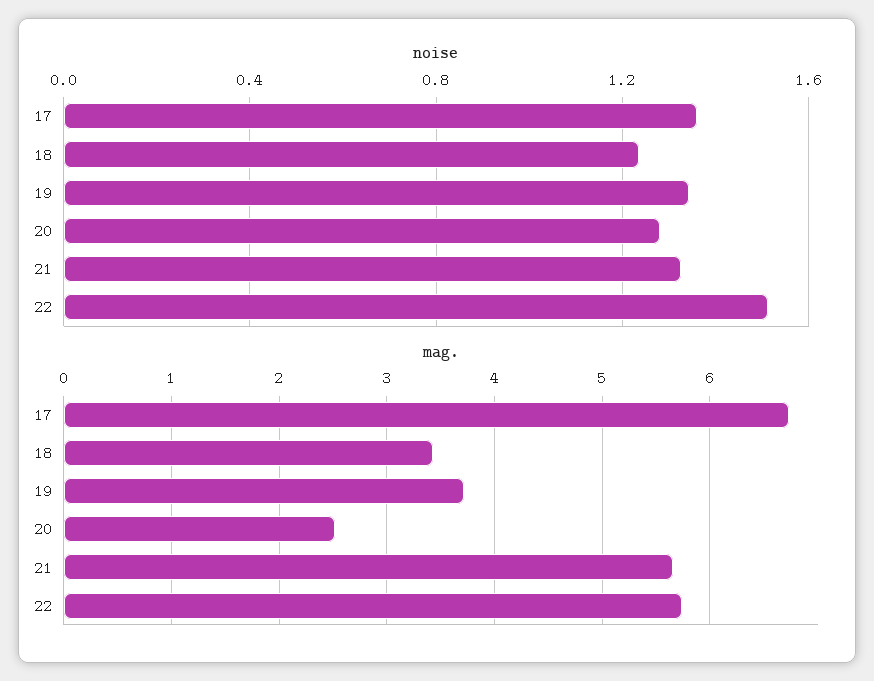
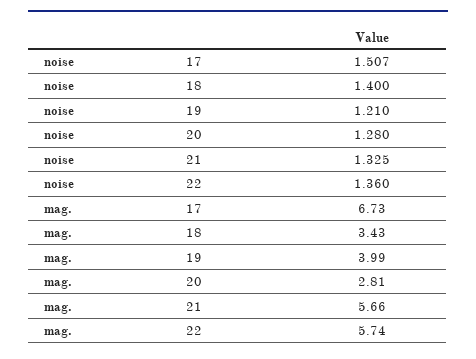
  {
    "noise": {
-     "17": 1.35,
+     "17": 1.507,
-     "18": 1.25,
+     "18": 1.4,
-     "19": 1.35,
+     "19": 1.21,
      "20": 1.28,
      "21": 1.325,
-     "22": 1.5
+     "22": 1.36
    },
    "mag.": {
      "17": 6.73,
      "18": 3.43,
-     "19": 3.7,
+     "19": 3.99,
-     "20": 2.5,
+     "20": 2.81,
      "21": 5.66,
      "22": 5.74
    }
  }

